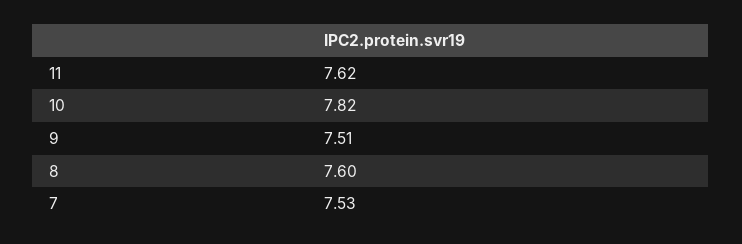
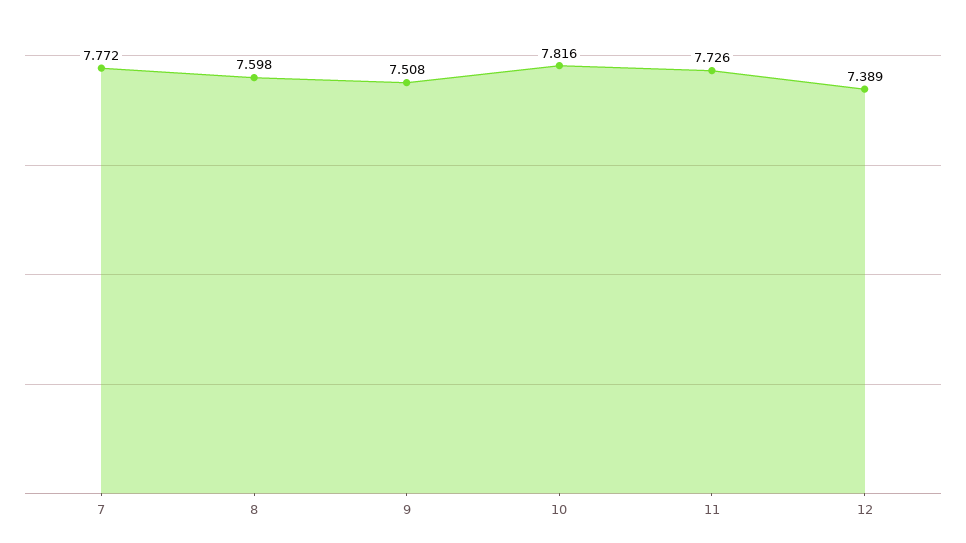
  {
-   "11": 7.62,
+   "11": 7.726,
    "10": 7.816,
    "9": 7.508,
    "8": 7.598,
-   "7": 7.53
+   "7": 7.772,
+   "12": 7.389
  }

